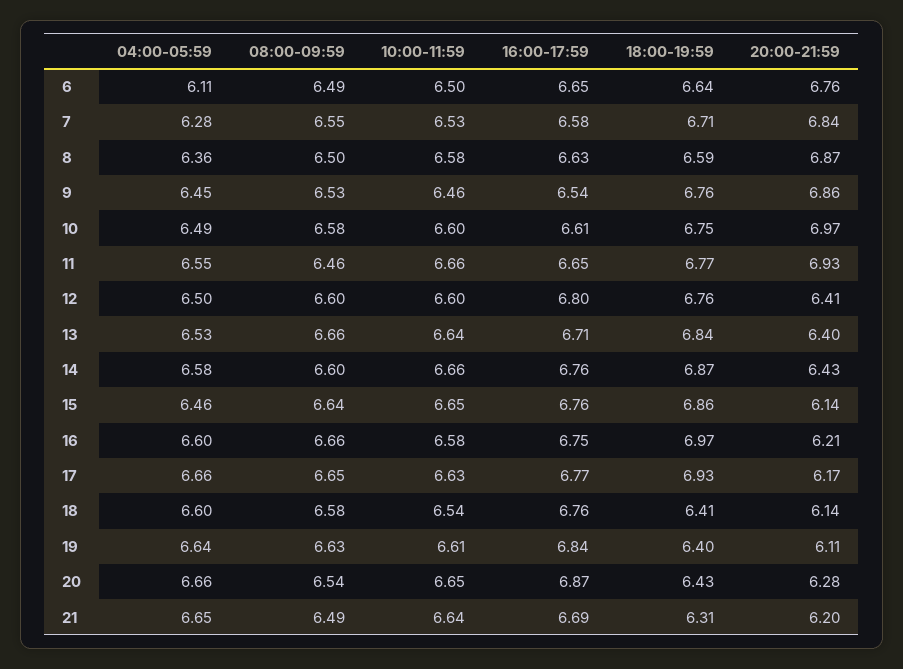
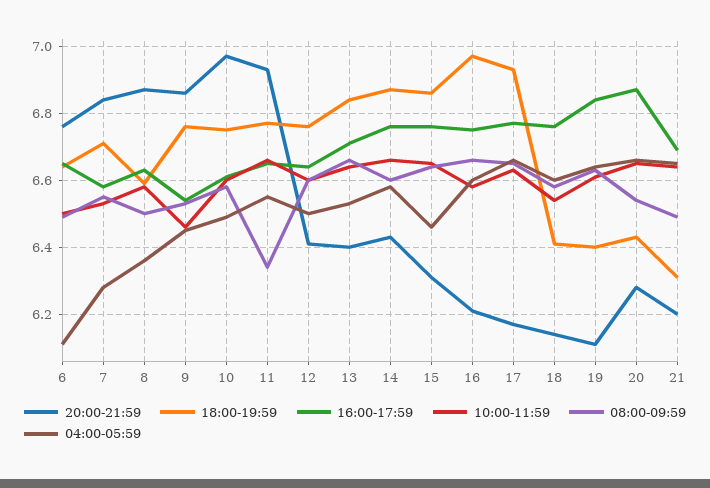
  {
    "04:00-05:59": {
      "6": 6.11,
      "7": 6.28,
      "8": 6.36,
      "9": 6.45,
      "10": 6.49,
      "11": 6.55,
      "12": 6.5,
      "13": 6.53,
      "14": 6.58,
      "15": 6.46,
      "16": 6.6,
      "17": 6.66,
      "18": 6.6,
      "19": 6.64,
      "20": 6.66,
      "21": 6.65
    },
    "08:00-09:59": {
      "6": 6.49,
      "7": 6.55,
      "8": 6.5,
      "9": 6.53,
      "10": 6.58,
-     "11": 6.46,
+     "11": 6.35,
      "12": 6.6,
      "13": 6.66,
      "14": 6.6,
      "15": 6.64,
      "16": 6.66,
      "17": 6.65,
      "18": 6.58,
      "19": 6.63,
      "20": 6.54,
      "21": 6.49
    },
    "10:00-11:59": {
      "6": 6.5,
      "7": 6.53,
      "8": 6.58,
      "9": 6.46,
      "10": 6.6,
      "11": 6.66,
      "12": 6.6,
      "13": 6.64,
      "14": 6.66,
      "15": 6.65,
      "16": 6.58,
      "17": 6.63,
      "18": 6.54,
      "19": 6.61,
      "20": 6.65,
      "21": 6.64
    },
    "16:00-17:59": {
      "6": 6.65,
      "7": 6.58,
      "8": 6.63,
      "9": 6.54,
      "10": 6.61,
      "11": 6.65,
-     "12": 6.8,
+     "12": 6.65,
      "13": 6.71,
      "14": 6.76,
      "15": 6.76,
      "16": 6.75,
      "17": 6.77,
      "18": 6.76,
      "19": 6.84,
      "20": 6.87,
      "21": 6.69
    },
    "18:00-19:59": {
      "6": 6.64,
      "7": 6.71,
      "8": 6.59,
      "9": 6.76,
      "10": 6.75,
      "11": 6.77,
      "12": 6.76,
      "13": 6.84,
      "14": 6.87,
      "15": 6.86,
      "16": 6.97,
      "17": 6.93,
      "18": 6.41,
      "19": 6.4,
      "20": 6.43,
      "21": 6.31
    },
    "20:00-21:59": {
      "6": 6.76,
      "7": 6.84,
      "8": 6.87,
      "9": 6.86,
      "10": 6.97,
      "11": 6.93,
      "12": 6.41,
      "13": 6.4,
      "14": 6.43,
-     "15": 6.14,
+     "15": 6.3,
      "16": 6.21,
      "17": 6.17,
      "18": 6.14,
      "19": 6.11,
      "20": 6.28,
      "21": 6.2
    }
  }

